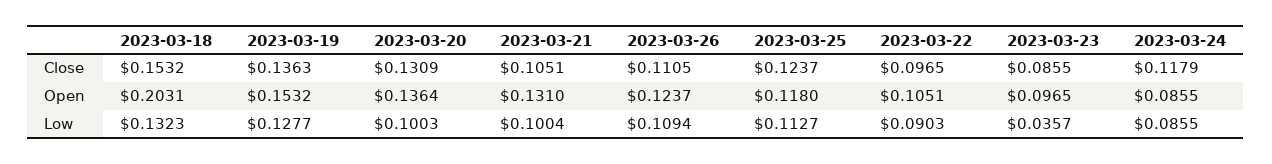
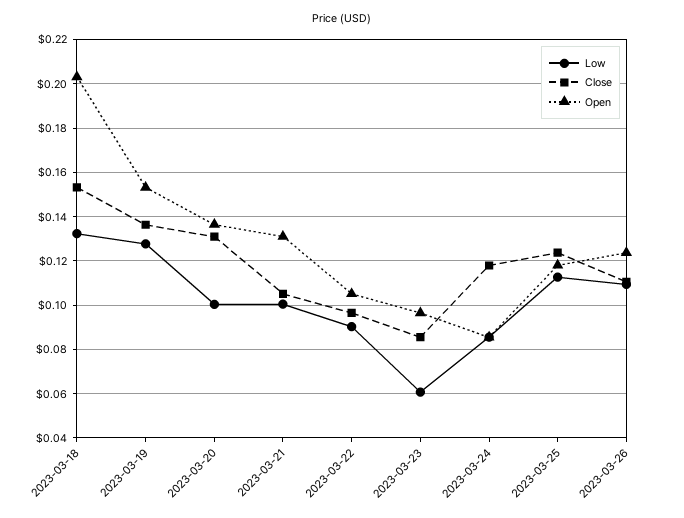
  {
    "Close": {
      "2023-03-18": 0.1532,
      "2023-03-19": 0.1363,
      "2023-03-20": 0.1309,
      "2023-03-21": 0.1051,
      "2023-03-26": 0.1105,
      "2023-03-25": 0.1237,
      "2023-03-22": 0.0965,
      "2023-03-23": 0.0855,
      "2023-03-24": 0.1179
    },
    "Open": {
      "2023-03-18": 0.2031,
      "2023-03-19": 0.1532,
      "2023-03-20": 0.1364,
      "2023-03-21": 0.131,
      "2023-03-26": 0.1237,
      "2023-03-25": 0.118,
      "2023-03-22": 0.1051,
      "2023-03-23": 0.0965,
      "2023-03-24": 0.0855
    },
    "Low": {
      "2023-03-18": 0.1323,
      "2023-03-19": 0.1277,
      "2023-03-20": 0.1003,
      "2023-03-21": 0.1004,
      "2023-03-26": 0.1094,
      "2023-03-25": 0.1127,
      "2023-03-22": 0.0903,
-     "2023-03-23": 0.0357,
+     "2023-03-23": 0.06,
      "2023-03-24": 0.0855
    }
  }

